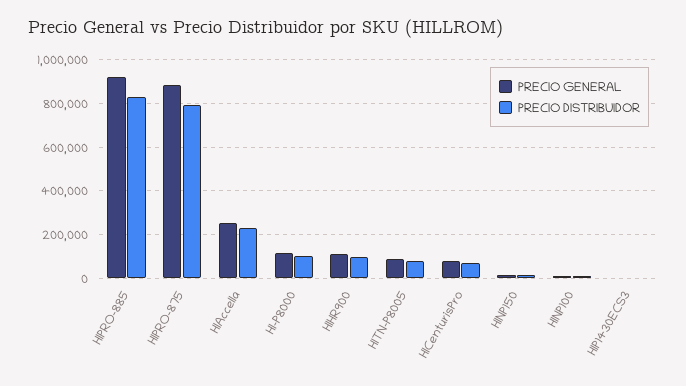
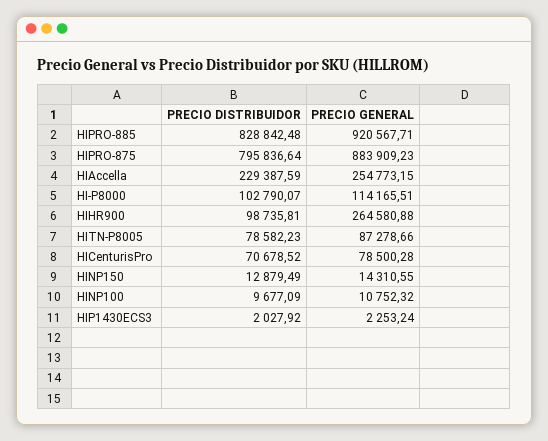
  {
    "PRECIO GENERAL": {
      "HIPRO-885": 920567.71,
      "HIPRO-875": 883909.23,
      "HIAccella": 254773.15,
      "HI-P8000": 114165.51,
-     "HIHR900": 100000,
+     "HIHR900": 264580.88,
      "HITN-P8005": 87278.66,
      "HICenturisPro": 78500.28,
      "HINP150": 14310.55,
      "HINP100": 10752.32,
      "HIP1430ECS3": 2253.24
    },
    "PRECIO DISTRIBUIDOR": {
      "HIPRO-885": 828842.48,
      "HIPRO-875": 795836.64,
      "HIAccella": 229387.59,
      "HI-P8000": 102790.07,
      "HIHR900": 98735.81,
      "HITN-P8005": 78582.23,
      "HICenturisPro": 70678.52,
      "HINP150": 12879.49,
      "HINP100": 9677.09,
      "HIP1430ECS3": 2027.92
    }
  }

